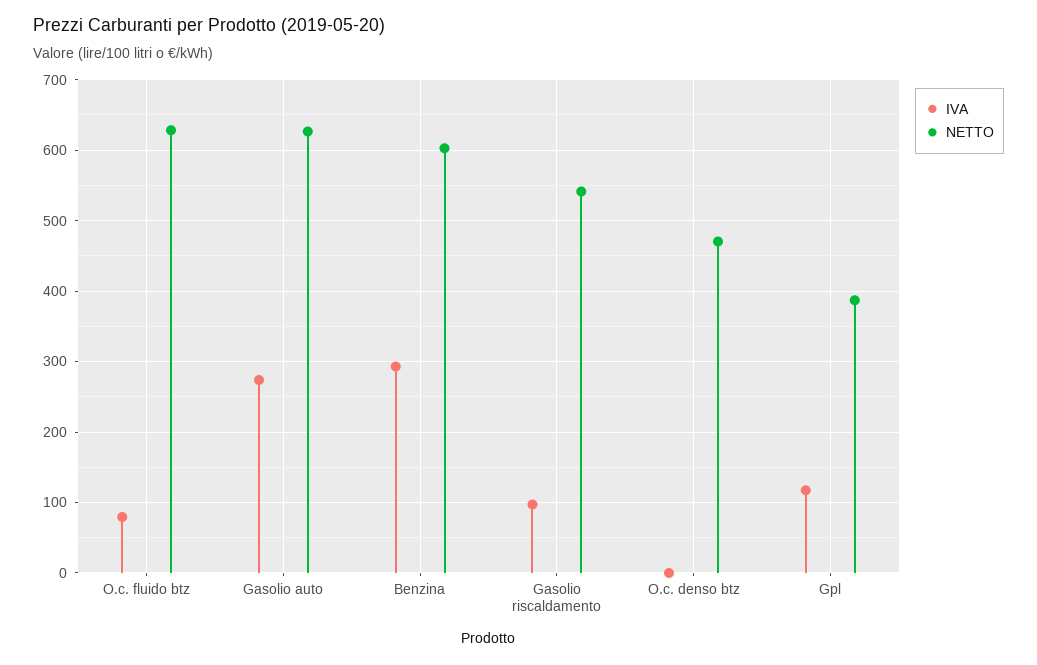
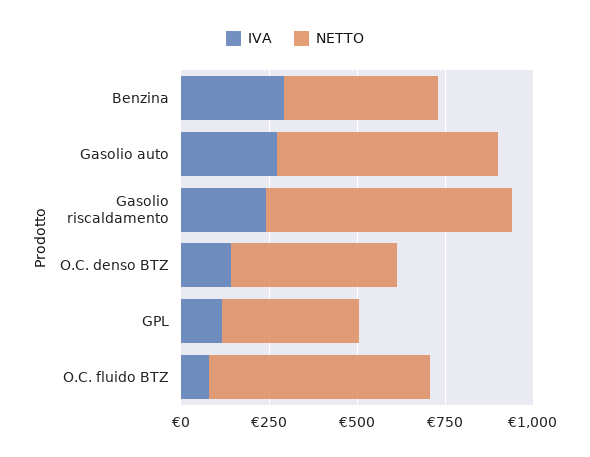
  {
    "IVA": {
      "O.c. fluido btz": 80,
      "Gasolio auto": 270,
      "Benzina": 290,
-     "Gasolio riscaldamento": 100,
+     "Gasolio riscaldamento": 250,
-     "O.c. denso btz": 0,
+     "O.c. denso btz": 150,
      "Gpl": 120
    },
    "NETTO": {
      "O.c. fluido btz": 630,
      "Gasolio auto": 630,
-     "Benzina": 600,
+     "Benzina": 450,
-     "Gasolio riscaldamento": 540,
+     "Gasolio riscaldamento": 700,
      "O.c. denso btz": 470,
      "Gpl": 390
    }
  }

